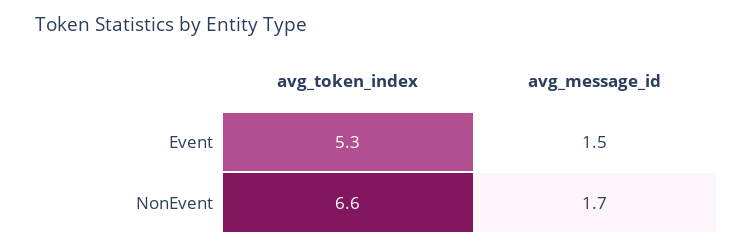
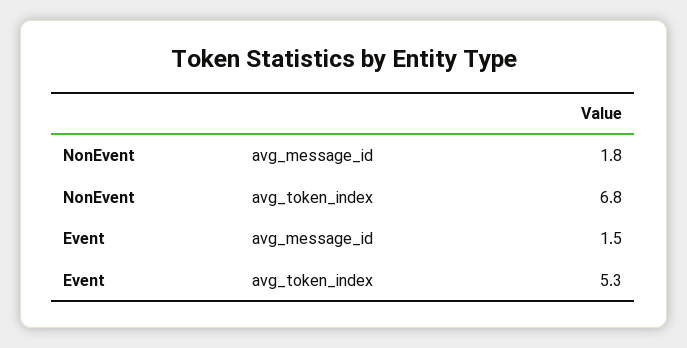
  {
    "avg_token_index": {
      "Event": 5.3,
-     "NonEvent": 6.6
+     "NonEvent": 6.8
    },
    "avg_message_id": {
      "Event": 1.5,
-     "NonEvent": 1.7
+     "NonEvent": 1.8
    }
  }

